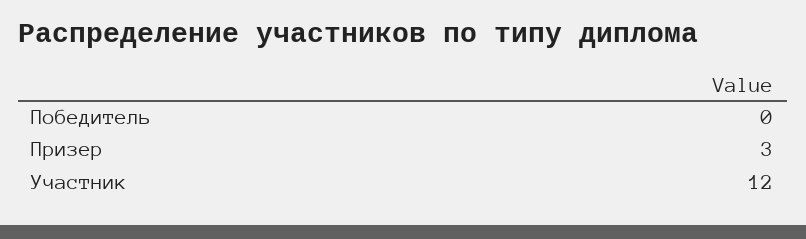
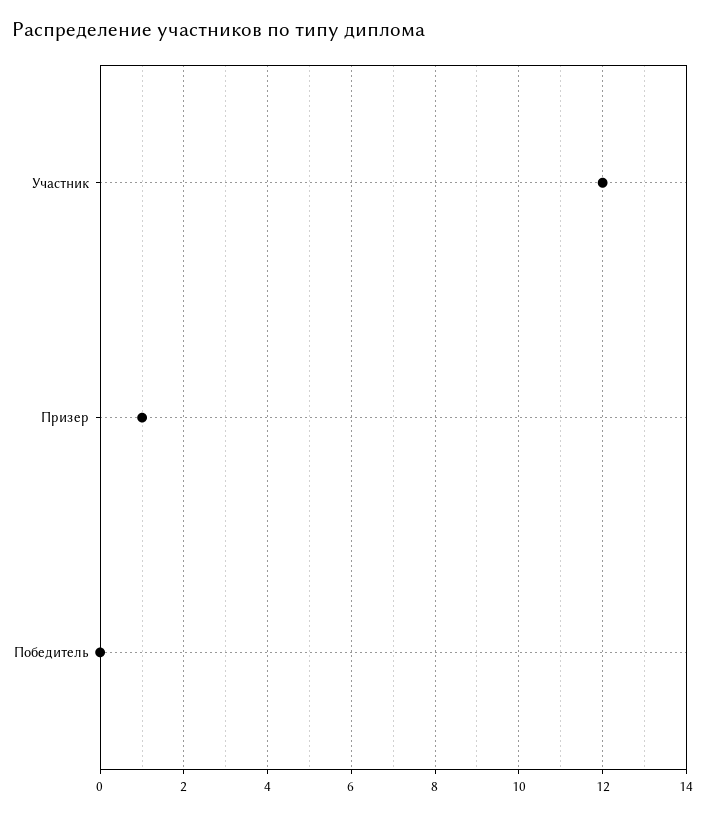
  {
    "Победитель": 0,
-   "Призер": 3,
+   "Призер": 1,
    "Участник": 12
  }

